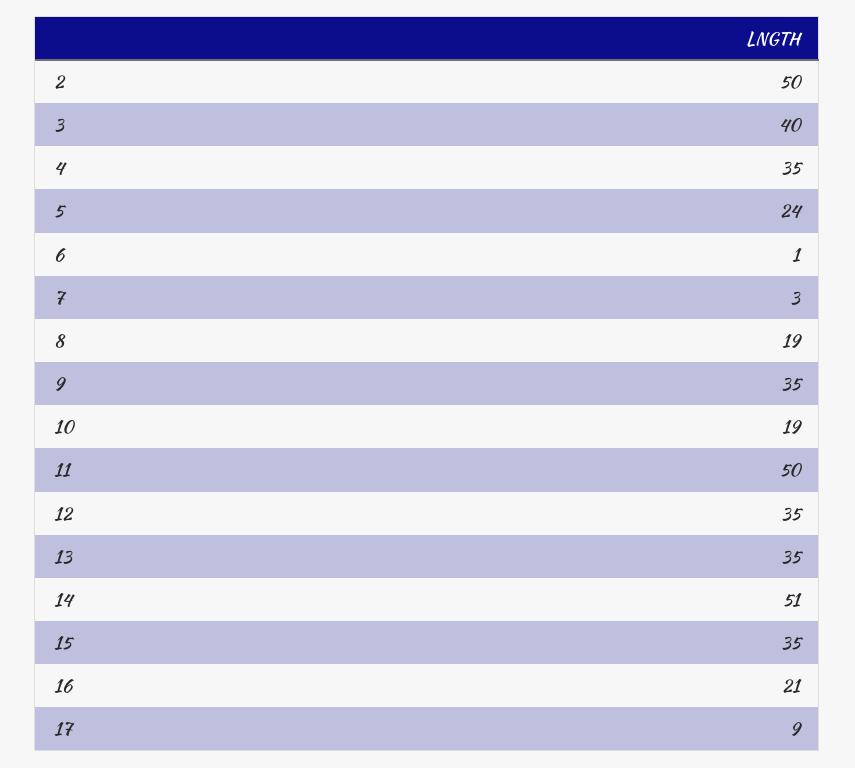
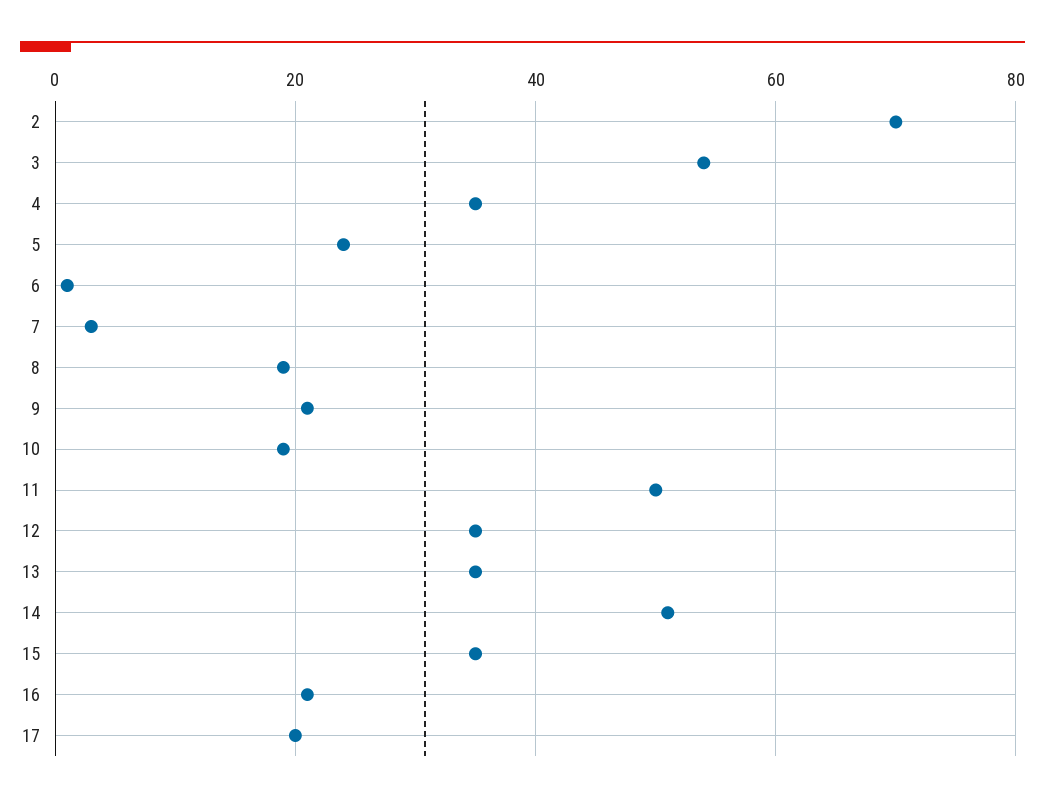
  {
-   "2": 50,
+   "2": 70,
-   "3": 40,
+   "3": 55,
    "4": 35,
    "5": 24,
    "6": 1,
    "7": 3,
    "8": 19,
-   "9": 35,
+   "9": 20,
    "10": 19,
    "11": 50,
    "12": 35,
    "13": 35,
    "14": 51,
    "15": 35,
    "16": 21,
-   "17": 9
+   "17": 20
  }

